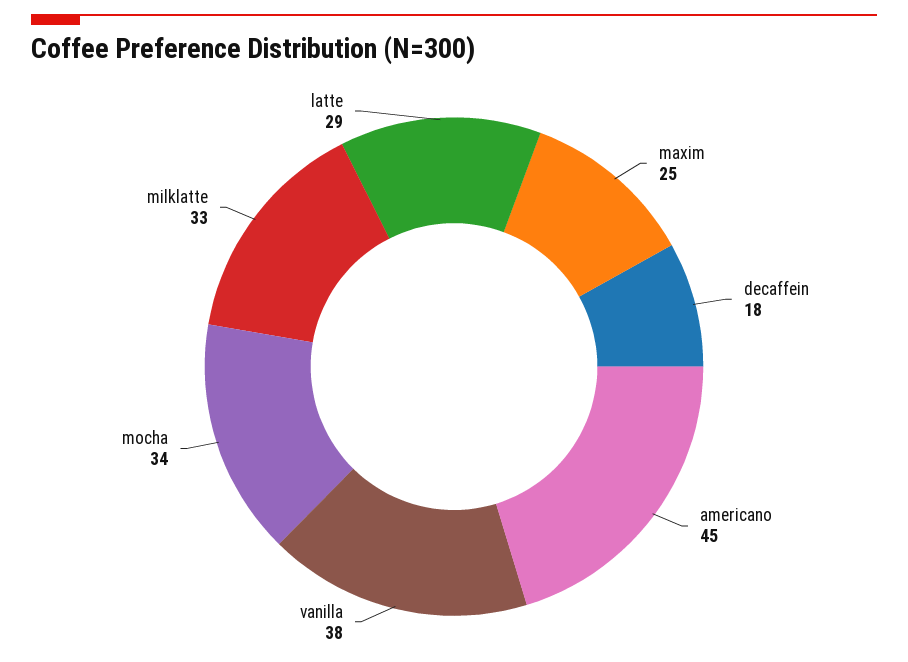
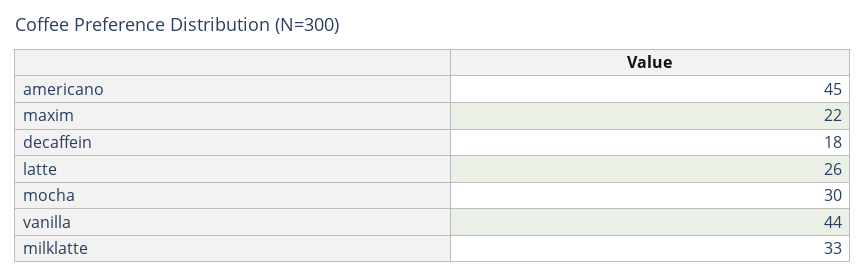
  {
-   "maxim": 25,
+   "maxim": 22,
    "decaffein": 18,
    "americano": 45,
-   "vanilla": 38,
+   "vanilla": 44,
-   "mocha": 34,
+   "mocha": 30,
    "milklatte": 33,
-   "latte": 29
+   "latte": 26
  }

